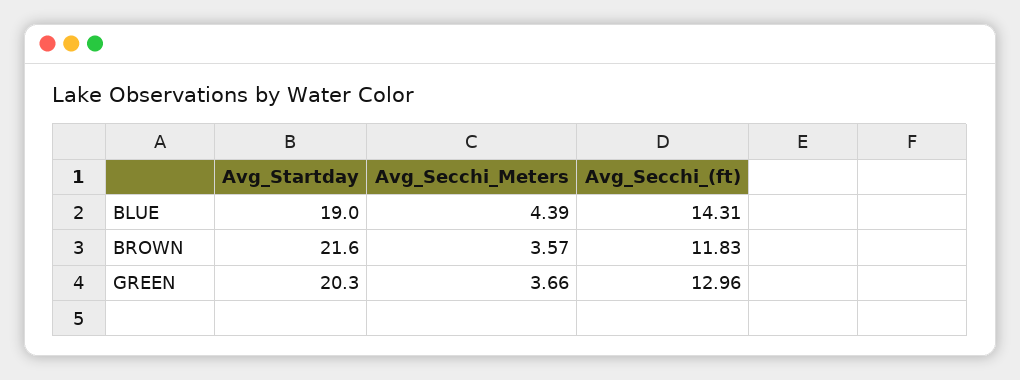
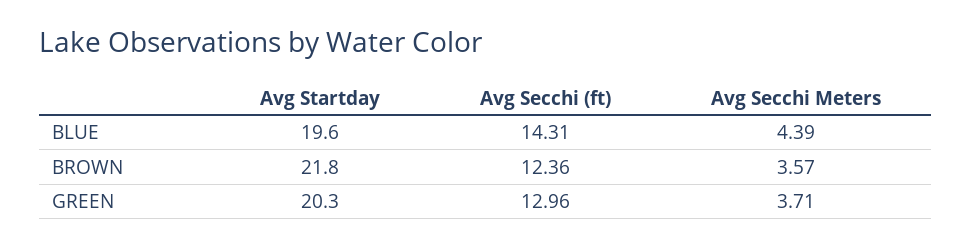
  {
    "Avg_Startday": {
-     "BLUE": 19,
+     "BLUE": 19.6,
-     "BROWN": 21.6,
+     "BROWN": 21.8,
      "GREEN": 20.3
    },
    "Avg_Secchi_Meters": {
      "BLUE": 4.39,
      "BROWN": 3.57,
-     "GREEN": 3.66
+     "GREEN": 3.71
    },
    "Avg_Secchi_(ft)": {
      "BLUE": 14.31,
-     "BROWN": 11.83,
+     "BROWN": 12.36,
      "GREEN": 12.96
    }
  }

